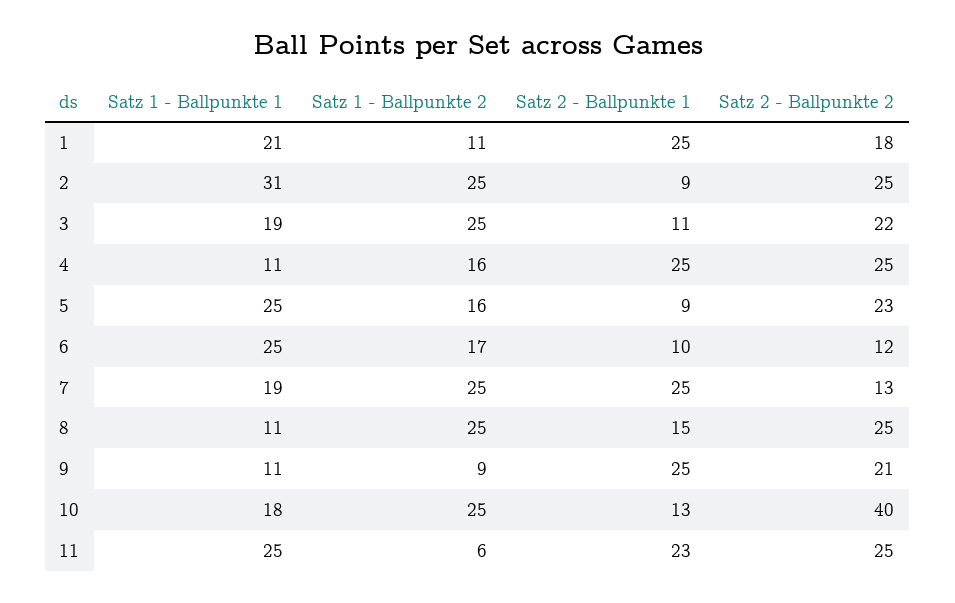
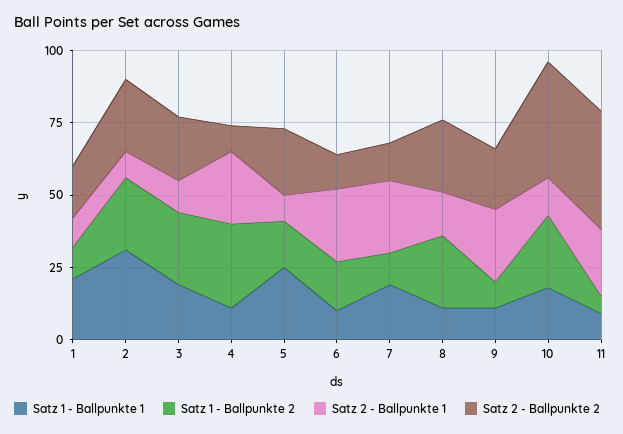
  {
    "Satz 1 - Ballpunkte 1": {
      "1": 21,
      "2": 31,
      "3": 19,
      "4": 11,
      "5": 25,
-     "6": 25,
+     "6": 10,
      "7": 19,
      "8": 11,
      "9": 11,
      "10": 18,
-     "11": 25
+     "11": 10
    },
    "Satz 1 - Ballpunkte 2": {
      "1": 11,
      "2": 25,
      "3": 25,
-     "4": 16,
+     "4": 30,
      "5": 16,
      "6": 17,
-     "7": 25,
+     "7": 10,
      "8": 25,
      "9": 9,
      "10": 25,
      "11": 6
    },
    "Satz 2 - Ballpunkte 1": {
-     "1": 25,
+     "1": 10,
      "2": 9,
      "3": 11,
      "4": 25,
      "5": 9,
-     "6": 10,
+     "6": 25,
      "7": 25,
      "8": 15,
      "9": 25,
      "10": 13,
      "11": 23
    },
    "Satz 2 - Ballpunkte 2": {
      "1": 18,
      "2": 25,
      "3": 22,
-     "4": 25,
+     "4": 10,
      "5": 23,
      "6": 12,
      "7": 13,
      "8": 25,
      "9": 21,
      "10": 40,
-     "11": 25
+     "11": 40
    }
  }

